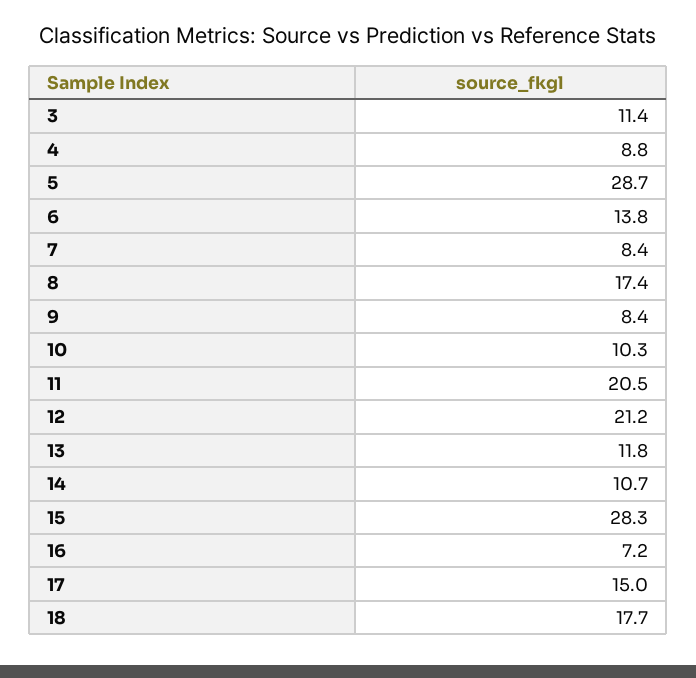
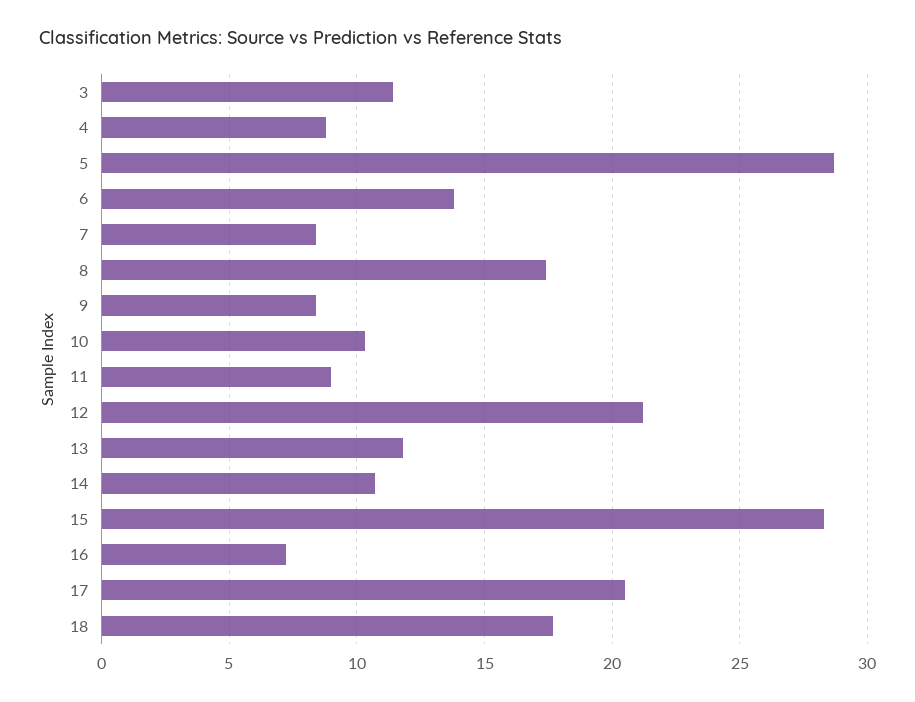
  {
    "3": 11.4,
    "4": 8.8,
    "5": 28.7,
    "6": 13.8,
    "7": 8.4,
    "8": 17.4,
    "9": 8.4,
    "10": 10.3,
-   "11": 20.5,
+   "11": 9,
    "12": 21.2,
    "13": 11.8,
    "14": 10.7,
    "15": 28.3,
    "16": 7.2,
-   "17": 15,
+   "17": 20.5,
    "18": 17.7
  }

